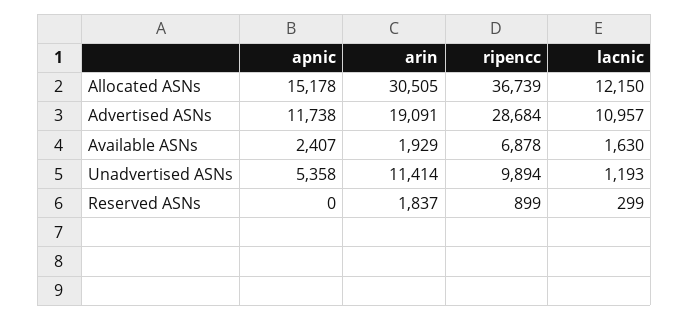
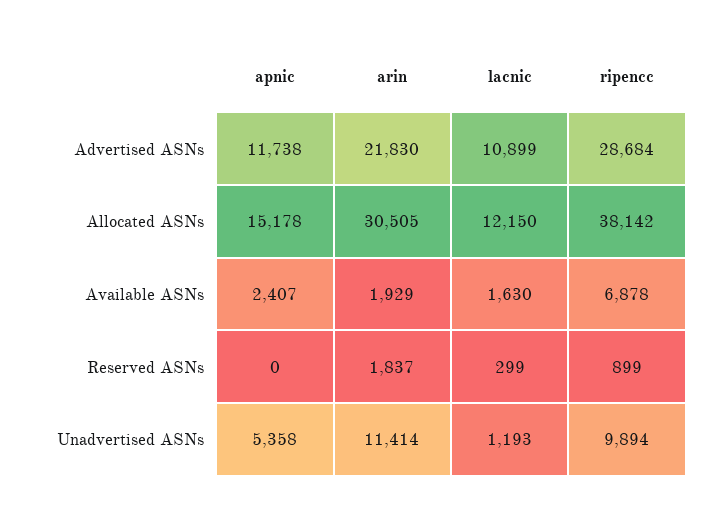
  {
    "apnic": {
      "Allocated ASNs": 15178,
      "Advertised ASNs": 11738,
      "Available ASNs": 2407,
      "Unadvertised ASNs": 5358,
      "Reserved ASNs": 0
    },
    "arin": {
      "Allocated ASNs": 30505,
-     "Advertised ASNs": 19091,
+     "Advertised ASNs": 21830,
      "Available ASNs": 1929,
      "Unadvertised ASNs": 11414,
      "Reserved ASNs": 1837
    },
    "ripencc": {
-     "Allocated ASNs": 36739,
+     "Allocated ASNs": 38142,
      "Advertised ASNs": 28684,
      "Available ASNs": 6878,
      "Unadvertised ASNs": 9894,
      "Reserved ASNs": 899
    },
    "lacnic": {
      "Allocated ASNs": 12150,
-     "Advertised ASNs": 10957,
+     "Advertised ASNs": 10899,
      "Available ASNs": 1630,
      "Unadvertised ASNs": 1193,
      "Reserved ASNs": 299
    }
  }

